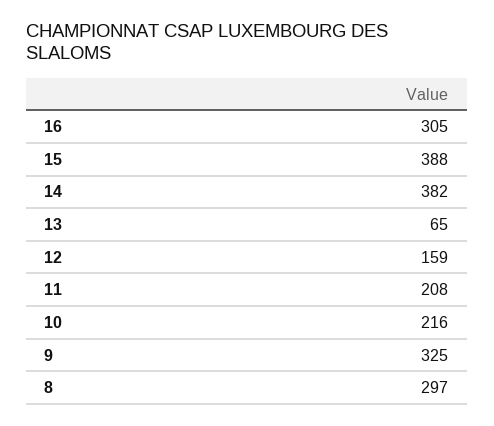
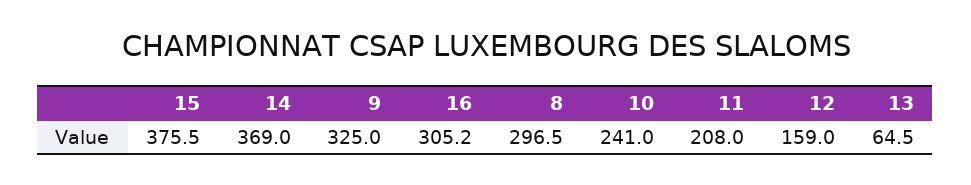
  {
    "16": 305.2,
-   "15": 388,
+   "15": 375.5,
-   "14": 382,
+   "14": 369,
    "13": 64.5,
    "12": 159,
    "11": 208,
-   "10": 216,
+   "10": 241,
    "9": 325,
    "8": 296.5
  }

